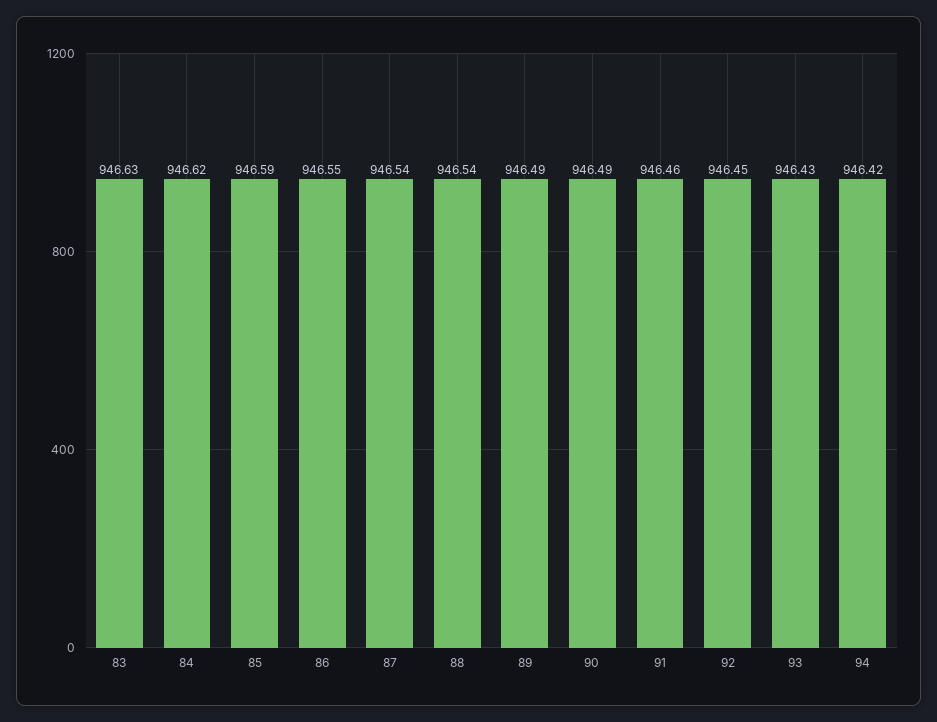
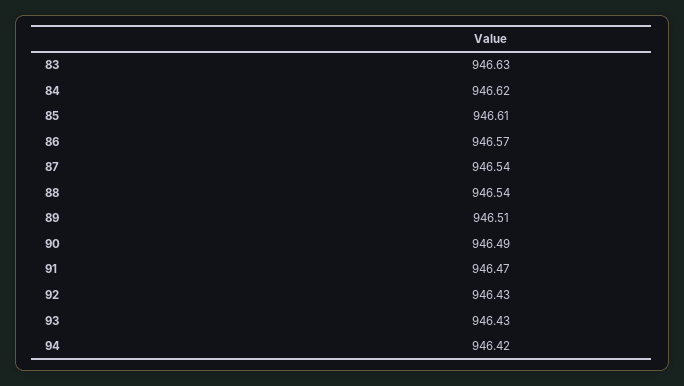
  {
    "83": 946.63,
    "84": 946.62,
-   "85": 946.59,
+   "85": 946.61,
-   "86": 946.55,
+   "86": 946.57,
    "87": 946.54,
    "88": 946.54,
-   "89": 946.49,
+   "89": 946.51,
    "90": 946.49,
-   "91": 946.46,
+   "91": 946.47,
-   "92": 946.45,
+   "92": 946.43,
    "93": 946.43,
    "94": 946.42
  }

